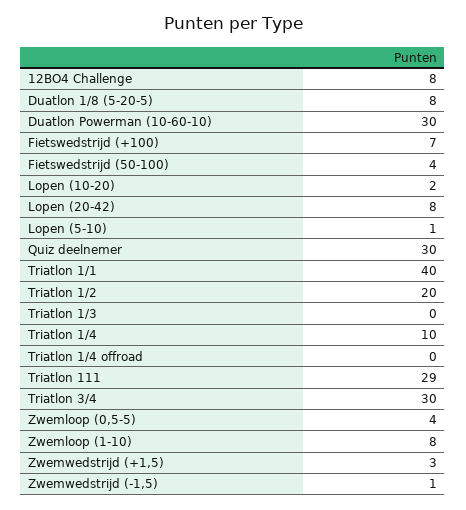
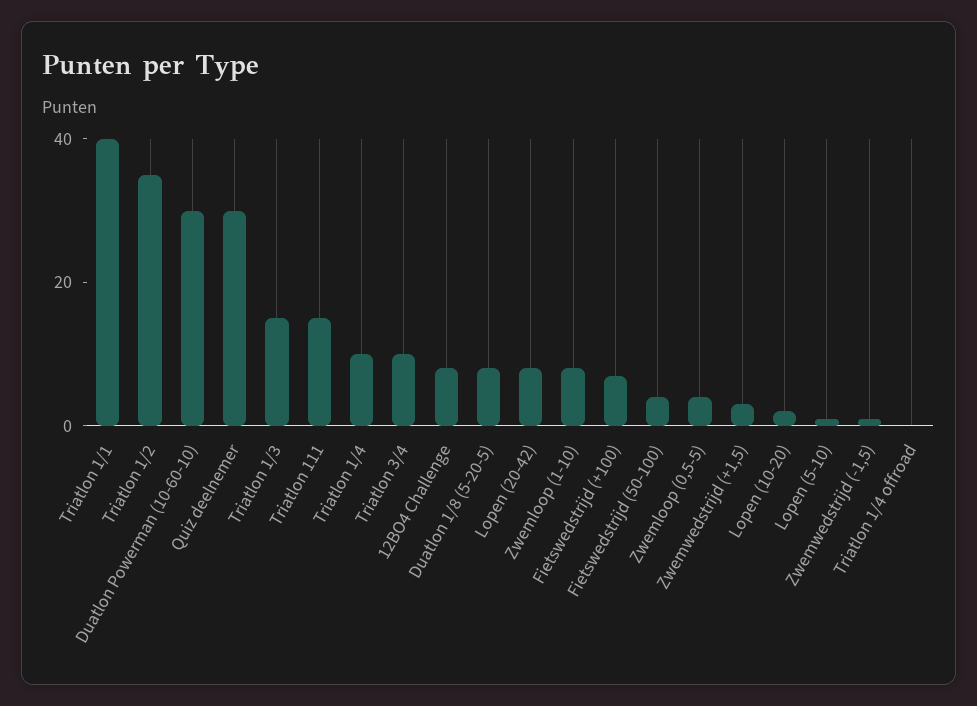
  {
    "12BO4 Challenge": 8,
    "Duatlon 1/8 (5-20-5)": 8,
    "Duatlon Powerman (10-60-10)": 30,
    "Fietswedstrijd (+100)": 7,
    "Fietswedstrijd (50-100)": 4,
    "Lopen (10-20)": 2,
    "Lopen (20-42)": 8,
    "Lopen (5-10)": 1,
    "Quiz deelnemer": 30,
    "Triatlon 1/1": 40,
-   "Triatlon 1/2": 20,
+   "Triatlon 1/2": 35,
-   "Triatlon 1/3": 0,
+   "Triatlon 1/3": 15,
    "Triatlon 1/4": 10,
    "Triatlon 1/4 offroad": 0,
-   "Triatlon 111": 29,
+   "Triatlon 111": 15,
-   "Triatlon 3/4": 30,
+   "Triatlon 3/4": 10,
    "Zwemloop (0,5-5)": 4,
    "Zwemloop (1-10)": 8,
    "Zwemwedstrijd (+1,5)": 3,
    "Zwemwedstrijd (-1,5)": 1
  }

